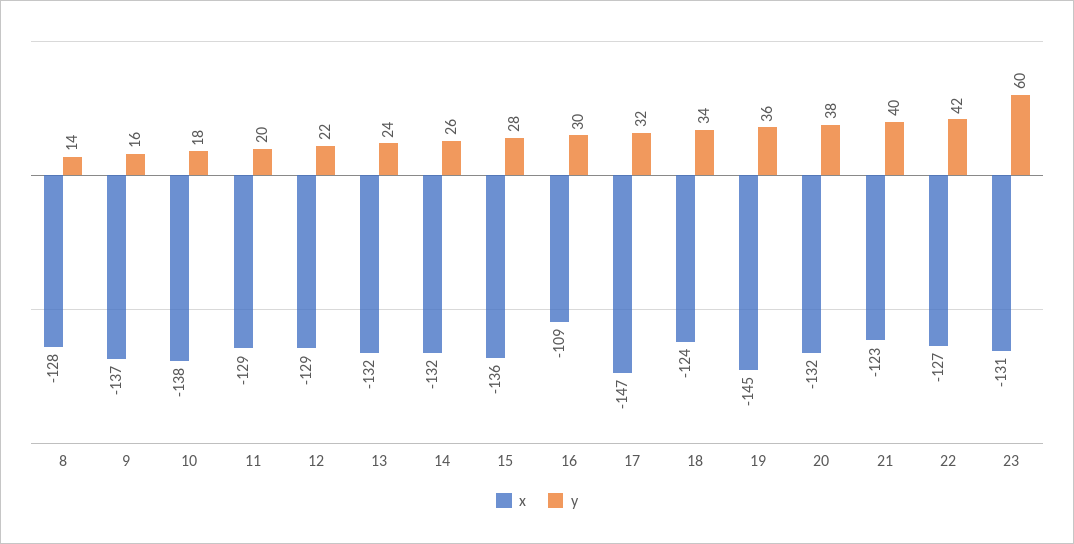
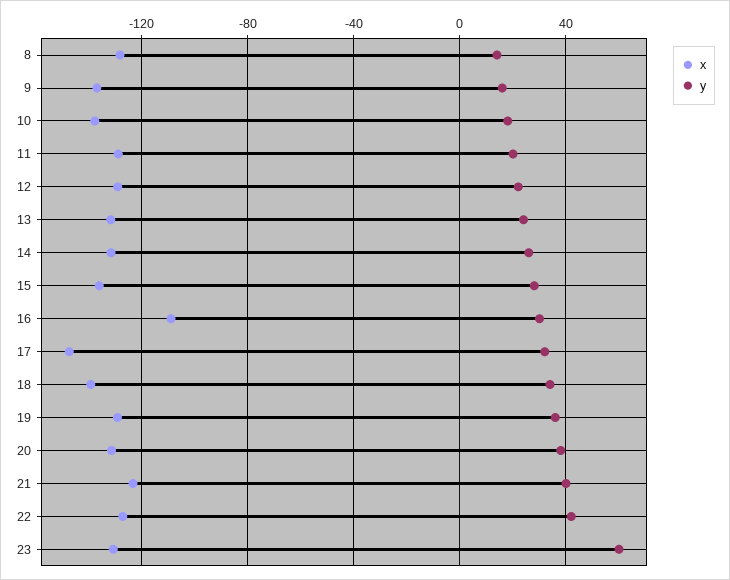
  {
    "x": {
      "8": -128,
      "9": -137,
      "10": -138,
      "11": -129,
      "12": -129,
      "13": -132,
      "14": -132,
      "15": -136,
      "16": -109,
      "17": -147,
-     "18": -124,
+     "18": -140,
-     "19": -145,
+     "19": -130,
      "20": -132,
      "21": -123,
      "22": -127,
      "23": -131
    },
    "y": {
      "8": 14,
      "9": 16,
      "10": 18,
      "11": 20,
      "12": 22,
      "13": 24,
      "14": 26,
      "15": 28,
      "16": 30,
      "17": 32,
      "18": 34,
      "19": 36,
      "20": 38,
      "21": 40,
      "22": 42,
      "23": 60
    }
  }

